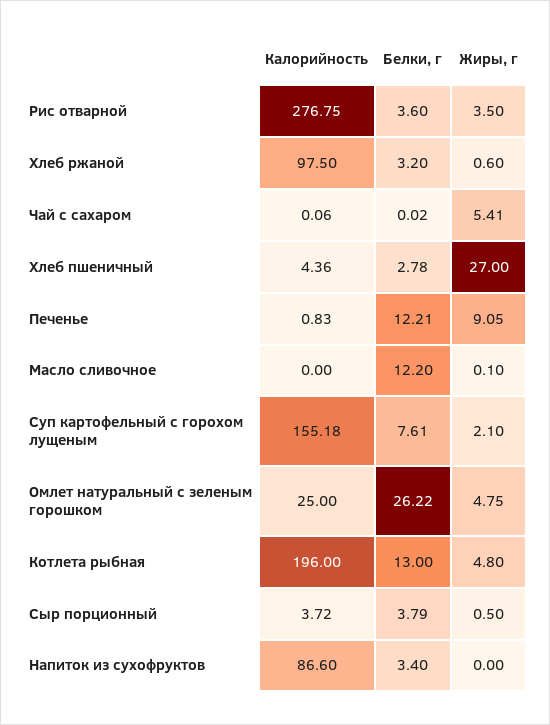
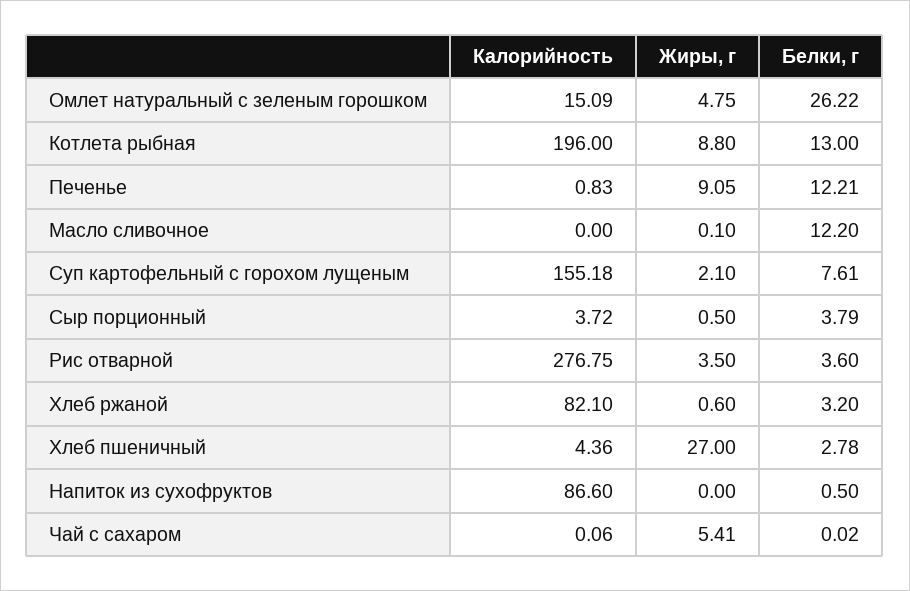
  {
    "Калорийность": {
      "Рис отварной": 276.75,
-     "Хлеб ржаной": 97.5,
+     "Хлеб ржаной": 82.1,
      "Чай с сахаром": 0.06,
      "Хлеб пшеничный": 4.36,
      "Печенье": 0.83,
      "Масло сливочное": 0,
      "Суп картофельный с горохом лущеным": 155.18,
-     "Омлет натуральный с зеленым горошком": 25,
+     "Омлет натуральный с зеленым горошком": 15.09,
      "Котлета рыбная": 196,
      "Сыр порционный": 3.72,
      "Напиток из сухофруктов": 86.6
    },
    "Белки, г": {
      "Рис отварной": 3.6,
      "Хлеб ржаной": 3.2,
      "Чай с сахаром": 0.02,
      "Хлеб пшеничный": 2.78,
      "Печенье": 12.21,
      "Масло сливочное": 12.2,
      "Суп картофельный с горохом лущеным": 7.61,
      "Омлет натуральный с зеленым горошком": 26.22,
      "Котлета рыбная": 13,
      "Сыр порционный": 3.79,
-     "Напиток из сухофруктов": 3.4
+     "Напиток из сухофруктов": 0.5
    },
    "Жиры, г": {
      "Рис отварной": 3.5,
      "Хлеб ржаной": 0.6,
      "Чай с сахаром": 5.41,
      "Хлеб пшеничный": 27,
      "Печенье": 9.05,
      "Масло сливочное": 0.1,
      "Суп картофельный с горохом лущеным": 2.1,
      "Омлет натуральный с зеленым горошком": 4.75,
-     "Котлета рыбная": 4.8,
+     "Котлета рыбная": 8.8,
      "Сыр порционный": 0.5,
      "Напиток из сухофруктов": 0
    }
  }

